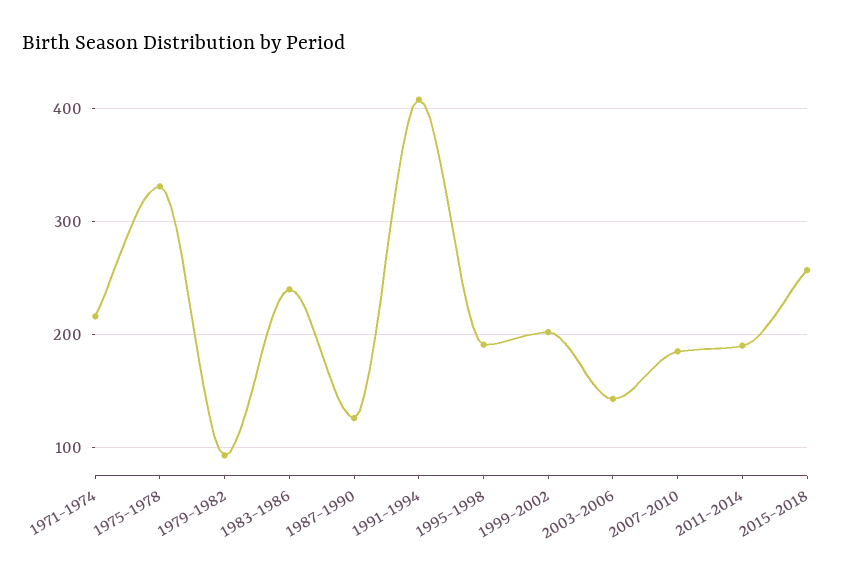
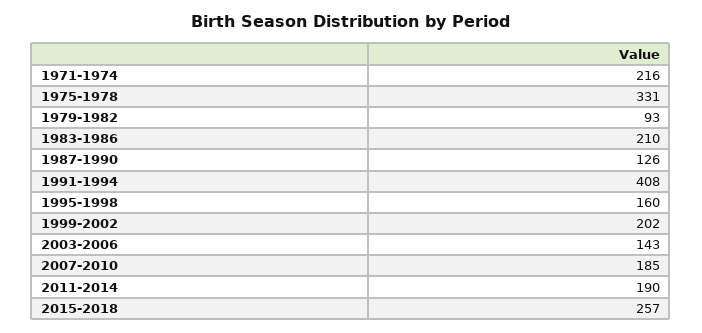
  {
    "1971-1974": 216,
    "1975-1978": 331,
    "1979-1982": 93,
-   "1983-1986": 240,
+   "1983-1986": 210,
    "1987-1990": 126,
    "1991-1994": 408,
-   "1995-1998": 190,
+   "1995-1998": 160,
    "1999-2002": 202,
    "2003-2006": 143,
    "2007-2010": 185,
    "2011-2014": 190,
    "2015-2018": 257
  }

